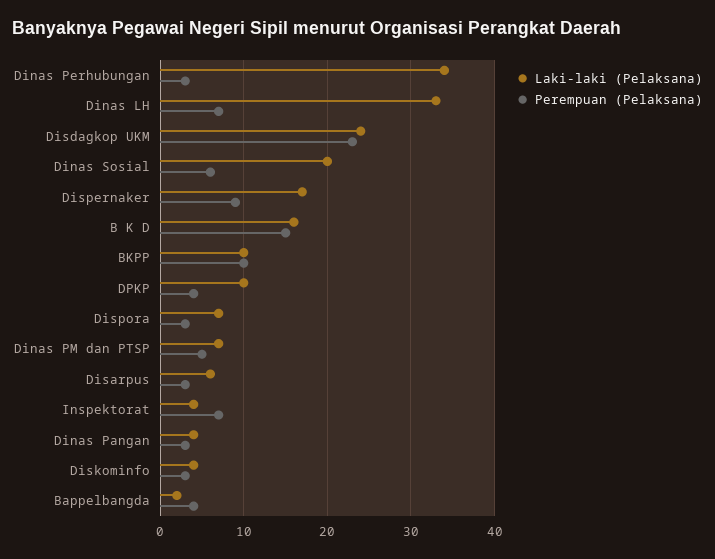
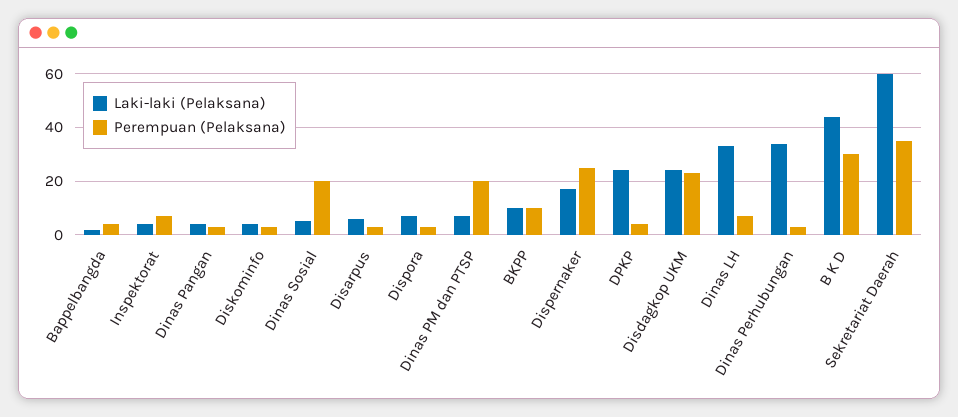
  {
    "Laki-laki (Pelaksana)": {
      "Dinas Perhubungan": 34,
      "Dinas LH": 33,
      "Disdagkop UKM": 24,
-     "Dinas Sosial": 20,
+     "Dinas Sosial": 5,
      "Dispernaker": 17,
-     "B K D": 16,
+     "B K D": 45,
      "BKPP": 10,
-     "DPKP": 10,
+     "DPKP": 25,
      "Dispora": 7,
      "Dinas PM dan PTSP": 7,
      "Disarpus": 6,
      "Inspektorat": 4,
      "Dinas Pangan": 4,
      "Diskominfo": 4,
-     "Bappelbangda": 2
+     "Bappelbangda": 2,
+     "Sekretariat Daerah": 60
    },
    "Perempuan (Pelaksana)": {
      "Dinas Perhubungan": 3,
      "Dinas LH": 7,
      "Disdagkop UKM": 23,
-     "Dinas Sosial": 6,
+     "Dinas Sosial": 20,
-     "Dispernaker": 9,
+     "Dispernaker": 25,
-     "B K D": 15,
+     "B K D": 30,
      "BKPP": 10,
      "DPKP": 4,
      "Dispora": 3,
-     "Dinas PM dan PTSP": 5,
+     "Dinas PM dan PTSP": 20,
      "Disarpus": 3,
      "Inspektorat": 7,
      "Dinas Pangan": 3,
      "Diskominfo": 3,
-     "Bappelbangda": 4
+     "Bappelbangda": 4,
+     "Sekretariat Daerah": 35
    }
  }

